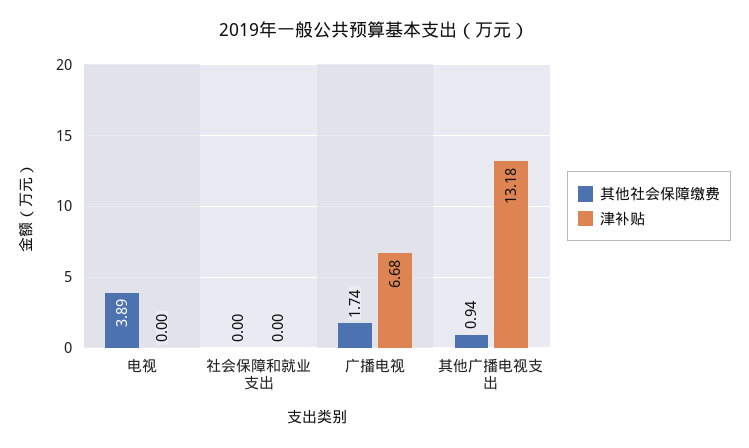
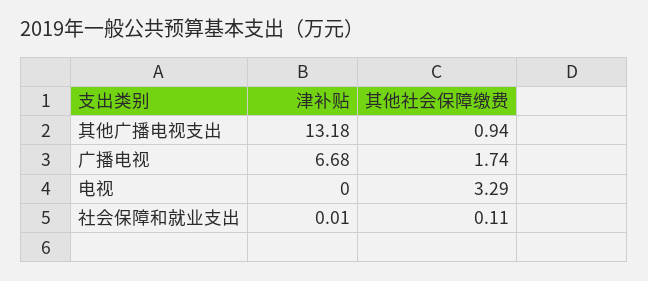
  {
    "其他社会保障缴费": {
-     "电视": 3.89,
+     "电视": 3.29,
-     "社会保障和就业支出": 0,
+     "社会保障和就业支出": 0.11,
      "广播电视": 1.74,
      "其他广播电视支出": 0.94
    },
    "津补贴": {
      "电视": 0,
-     "社会保障和就业支出": 0,
+     "社会保障和就业支出": 0.01,
      "广播电视": 6.68,
      "其他广播电视支出": 13.18
    }
  }

